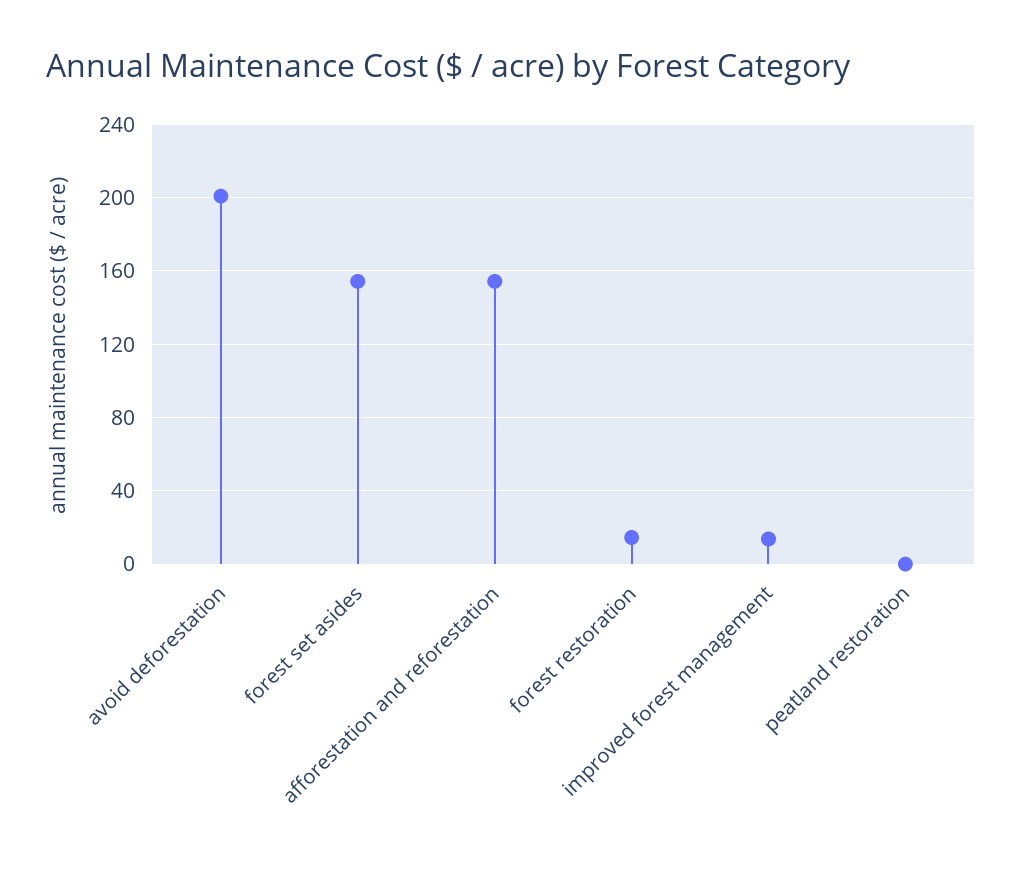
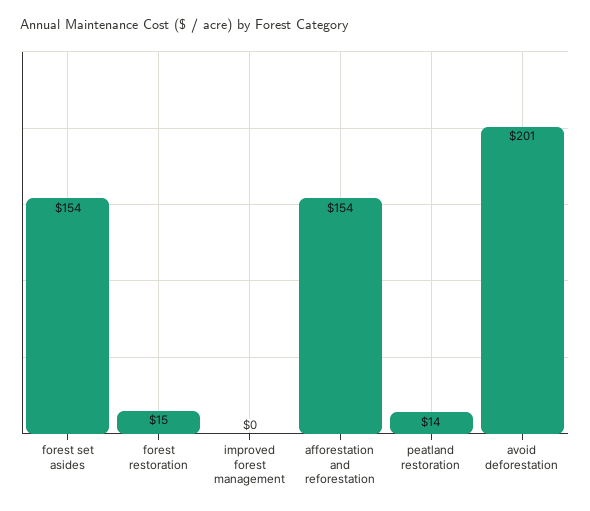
  {
    "avoid deforestation": 201,
    "forest set asides": 154,
    "afforestation and reforestation": 154,
    "forest restoration": 15,
-   "improved forest management": 15,
+   "improved forest management": 0,
-   "peatland restoration": 0
+   "peatland restoration": 14
  }

